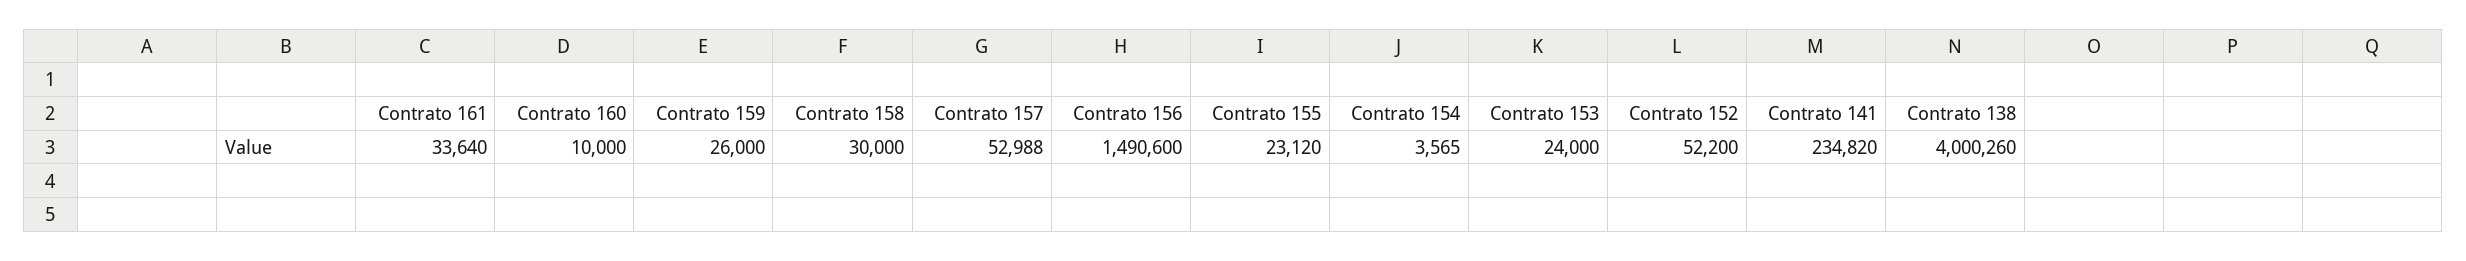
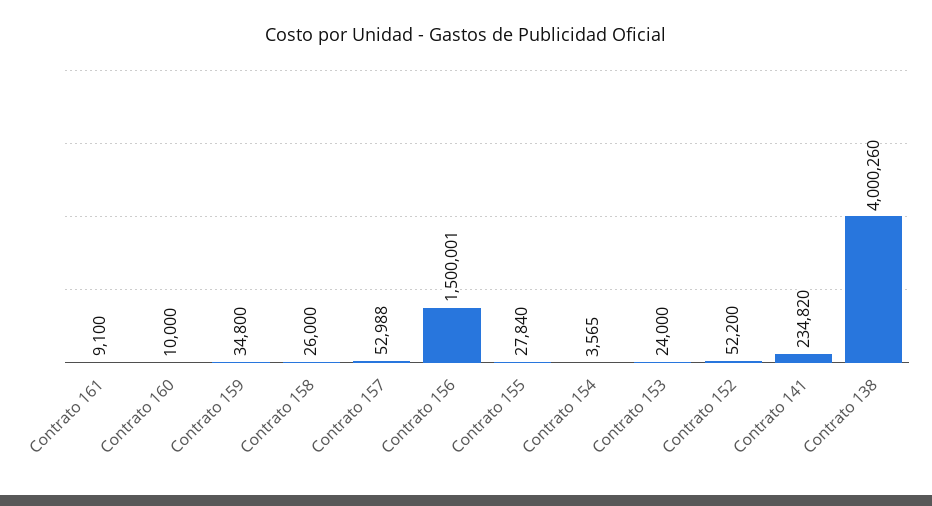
  {
-   "Contrato 161": 33640,
+   "Contrato 161": 9100,
    "Contrato 160": 10000,
-   "Contrato 159": 26000,
+   "Contrato 159": 34800,
-   "Contrato 158": 30000,
+   "Contrato 158": 26000,
    "Contrato 157": 52988,
-   "Contrato 156": 1490600,
+   "Contrato 156": 1500001,
-   "Contrato 155": 23120,
+   "Contrato 155": 27840,
    "Contrato 154": 3565,
    "Contrato 153": 24000,
    "Contrato 152": 52200,
    "Contrato 141": 234820,
    "Contrato 138": 4000260
  }

